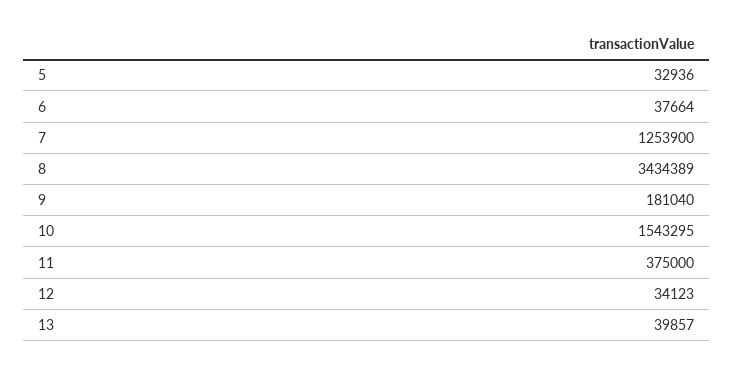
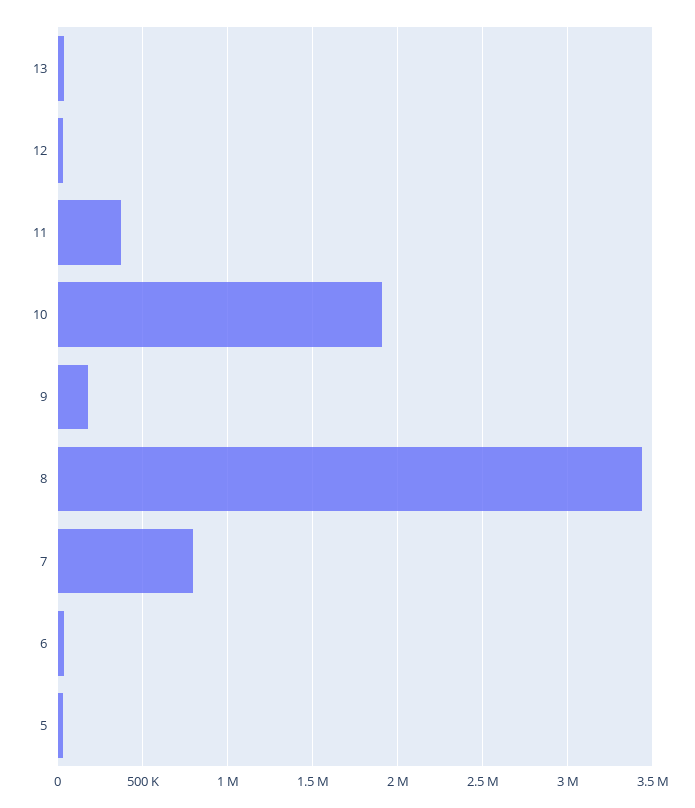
  {
    "5": 32936,
    "6": 37664,
-   "7": 1253900,
+   "7": 800000,
    "8": 3434389,
    "9": 181040,
-   "10": 1543295,
+   "10": 1900000,
    "11": 375000,
    "12": 34123,
    "13": 39857
  }

